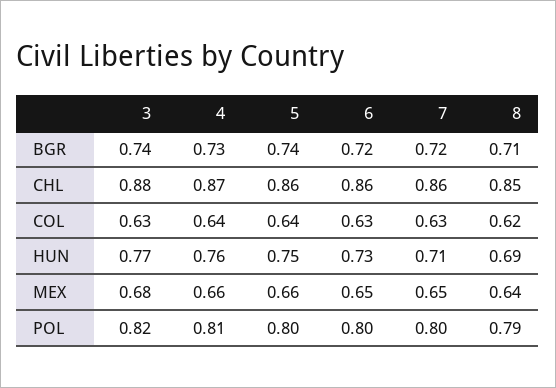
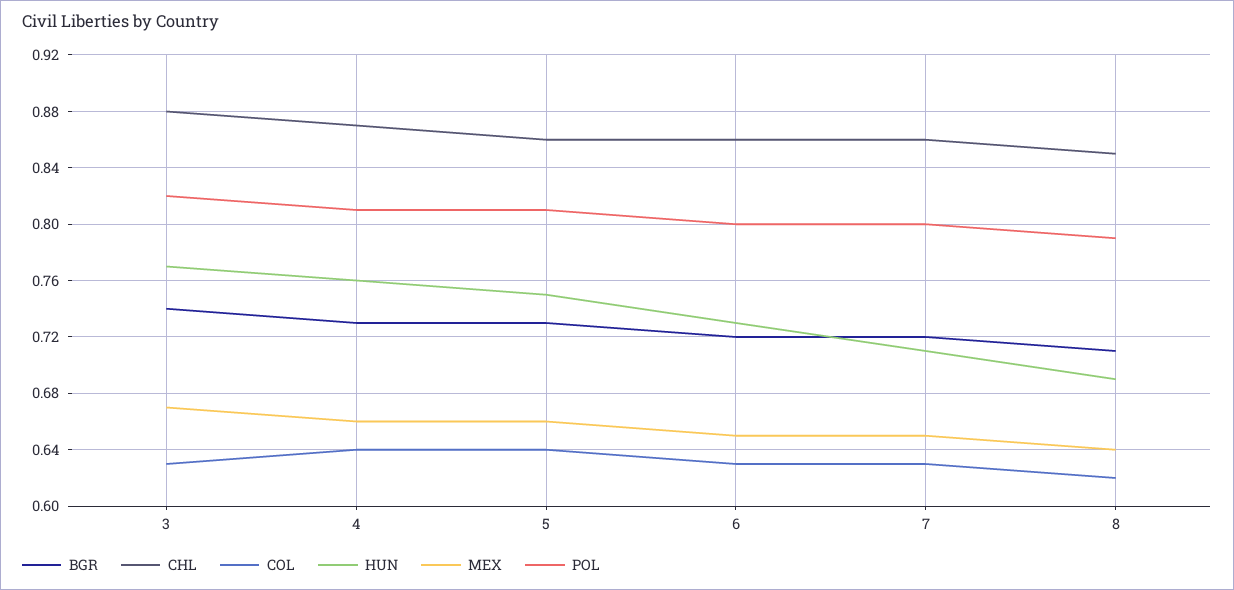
  {
    "BGR": {
      "3": 0.74,
      "4": 0.73,
-     "5": 0.74,
+     "5": 0.73,
      "6": 0.72,
      "7": 0.72,
      "8": 0.71
    },
    "CHL": {
      "3": 0.88,
      "4": 0.87,
      "5": 0.86,
      "6": 0.86,
      "7": 0.86,
      "8": 0.85
    },
    "COL": {
      "3": 0.63,
      "4": 0.64,
      "5": 0.64,
      "6": 0.63,
      "7": 0.63,
      "8": 0.62
    },
    "HUN": {
      "3": 0.77,
      "4": 0.76,
      "5": 0.75,
      "6": 0.73,
      "7": 0.71,
      "8": 0.69
    },
    "MEX": {
-     "3": 0.68,
+     "3": 0.67,
      "4": 0.66,
      "5": 0.66,
      "6": 0.65,
      "7": 0.65,
      "8": 0.64
    },
    "POL": {
      "3": 0.82,
      "4": 0.81,
-     "5": 0.8,
+     "5": 0.81,
      "6": 0.8,
      "7": 0.8,
      "8": 0.79
    }
  }

